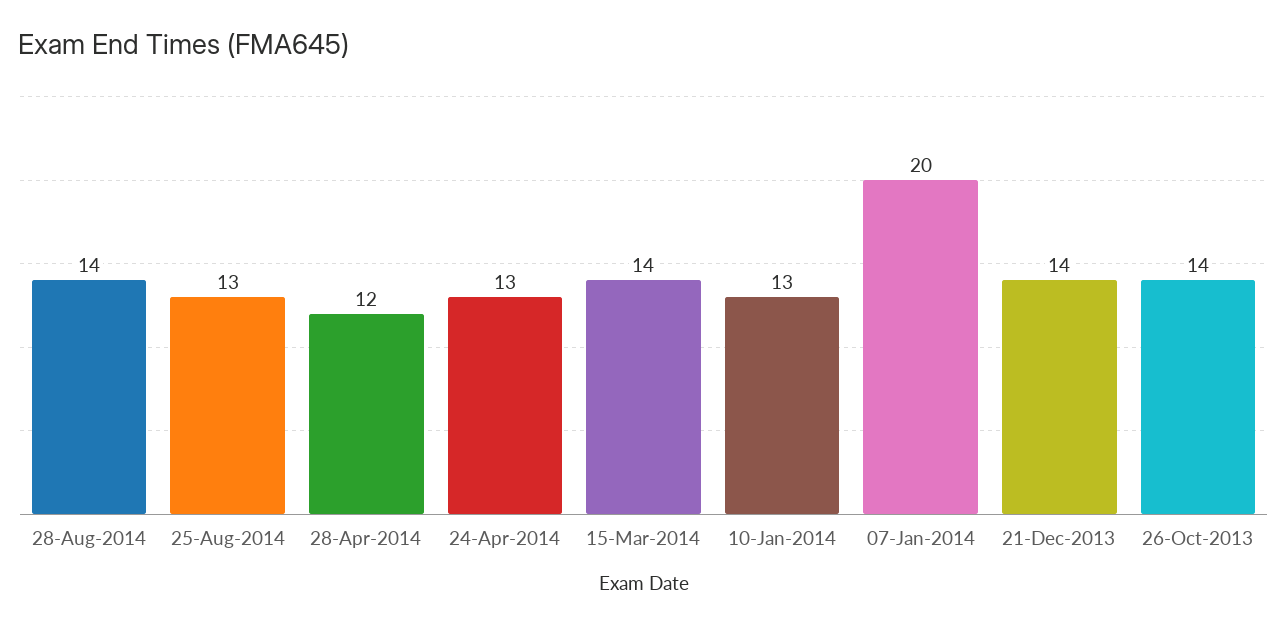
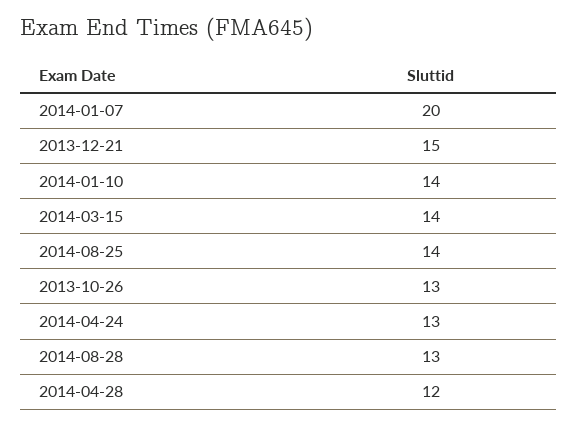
  {
-   "28-Aug-2014": 14,
+   "28-Aug-2014": 13,
-   "25-Aug-2014": 13,
+   "25-Aug-2014": 14,
    "28-Apr-2014": 12,
    "24-Apr-2014": 13,
    "15-Mar-2014": 14,
-   "10-Jan-2014": 13,
+   "10-Jan-2014": 14,
    "07-Jan-2014": 20,
-   "21-Dec-2013": 14,
+   "21-Dec-2013": 15,
-   "26-Oct-2013": 14
+   "26-Oct-2013": 13
  }

